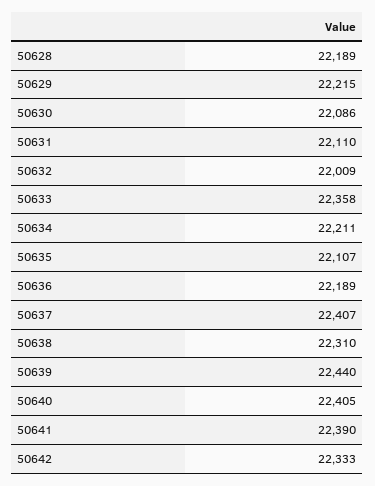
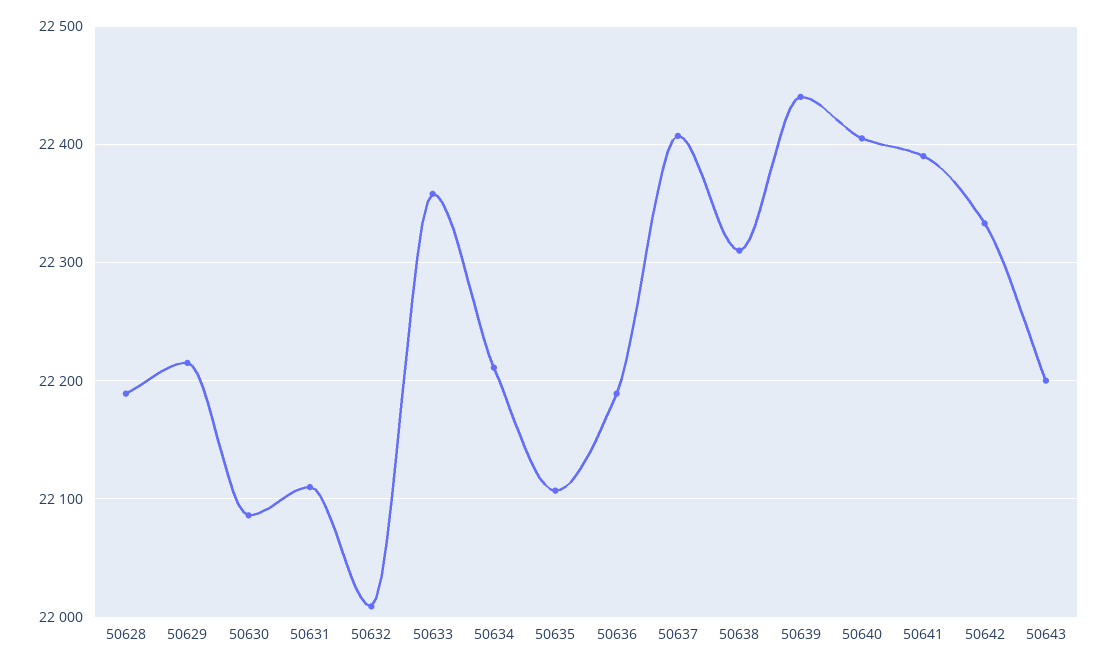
  {
    "50628": 22189,
    "50629": 22215,
    "50630": 22086,
    "50631": 22110,
    "50632": 22009,
    "50633": 22358,
    "50634": 22211,
    "50635": 22107,
    "50636": 22189,
    "50637": 22407,
    "50638": 22310,
    "50639": 22440,
    "50640": 22405,
    "50641": 22390,
-   "50642": 22333
+   "50642": 22333,
+   "50643": 22200
  }

